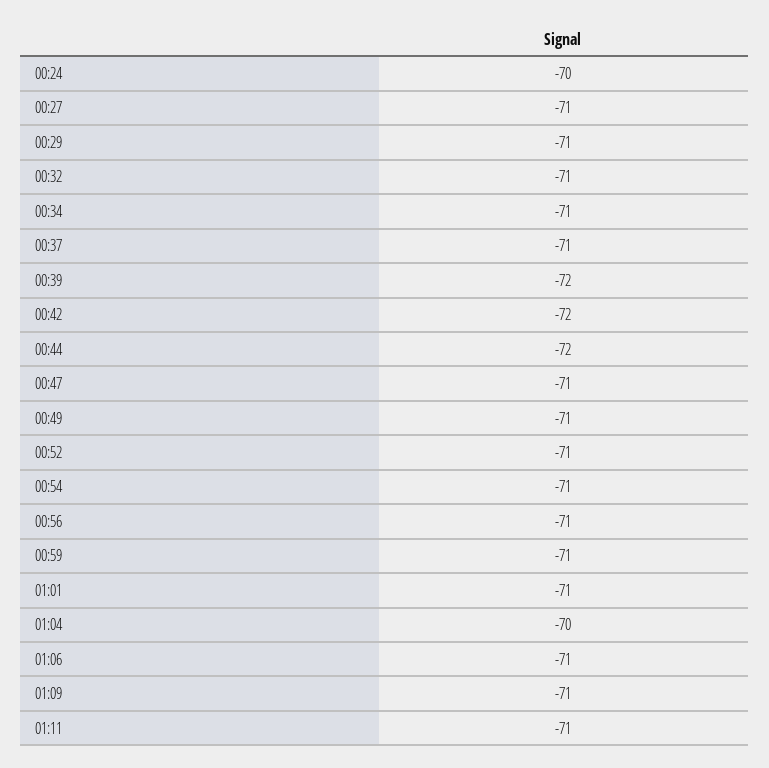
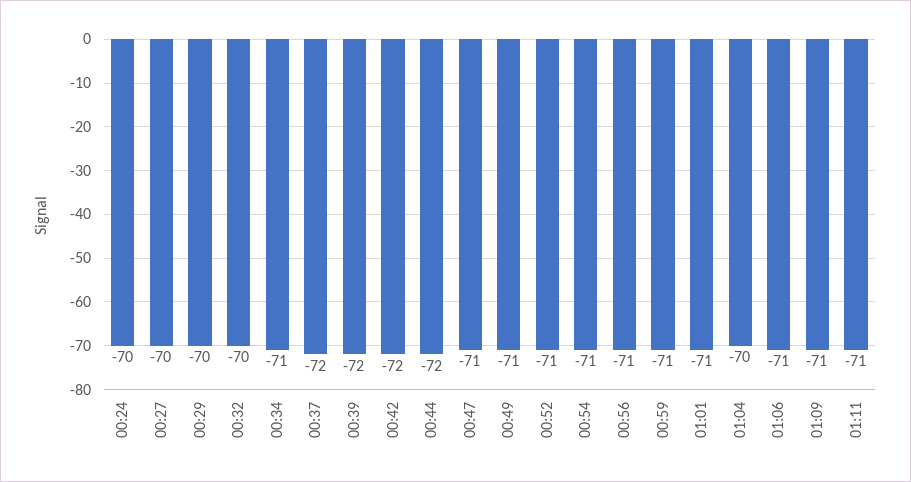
  {
    "00:24": -70,
-   "00:27": -71,
+   "00:27": -70,
-   "00:29": -71,
+   "00:29": -70,
-   "00:32": -71,
+   "00:32": -70,
    "00:34": -71,
-   "00:37": -71,
+   "00:37": -72,
    "00:39": -72,
    "00:42": -72,
    "00:44": -72,
    "00:47": -71,
    "00:49": -71,
    "00:52": -71,
    "00:54": -71,
    "00:56": -71,
    "00:59": -71,
    "01:01": -71,
    "01:04": -70,
    "01:06": -71,
    "01:09": -71,
    "01:11": -71
  }

